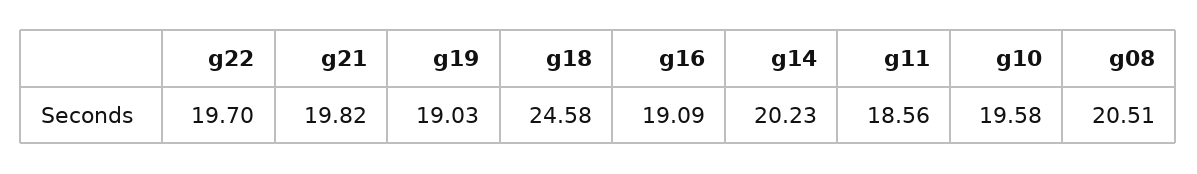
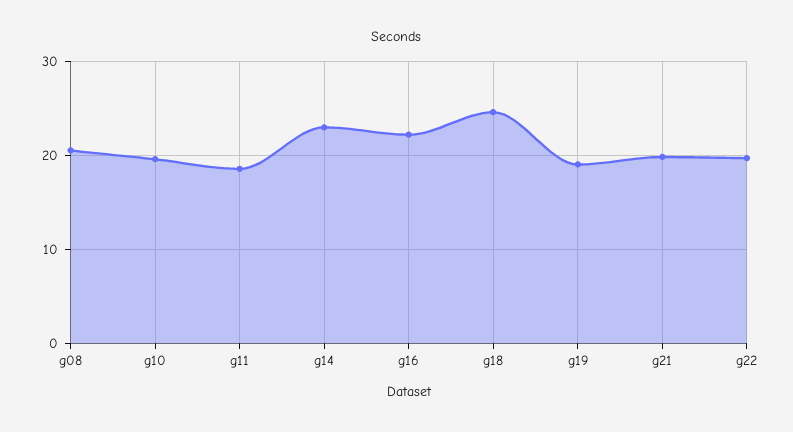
  {
    "g22": 19.7,
    "g21": 19.82,
    "g19": 19.03,
    "g18": 24.58,
-   "g16": 19.09,
+   "g16": 22,
-   "g14": 20.23,
+   "g14": 23,
    "g11": 18.56,
    "g10": 19.58,
    "g08": 20.51
  }

